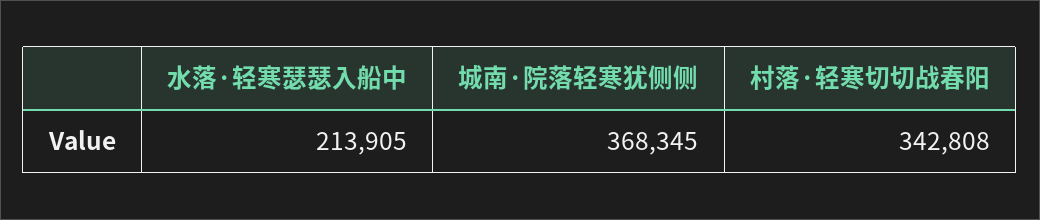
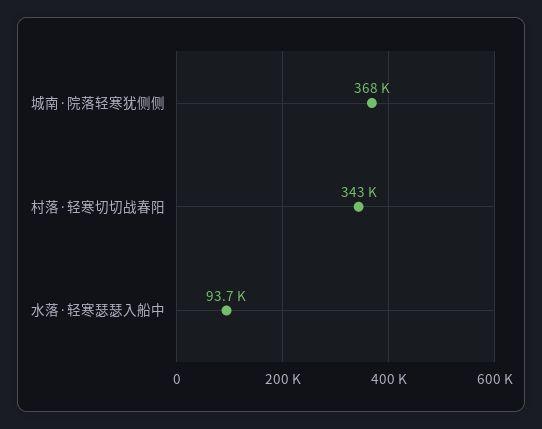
  {
-   "水落·轻寒瑟瑟入船中": 213905,
+   "水落·轻寒瑟瑟入船中": 93700,
    "城南·院落轻寒犹侧侧": 368345,
    "村落·轻寒切切战春阳": 342808
  }

